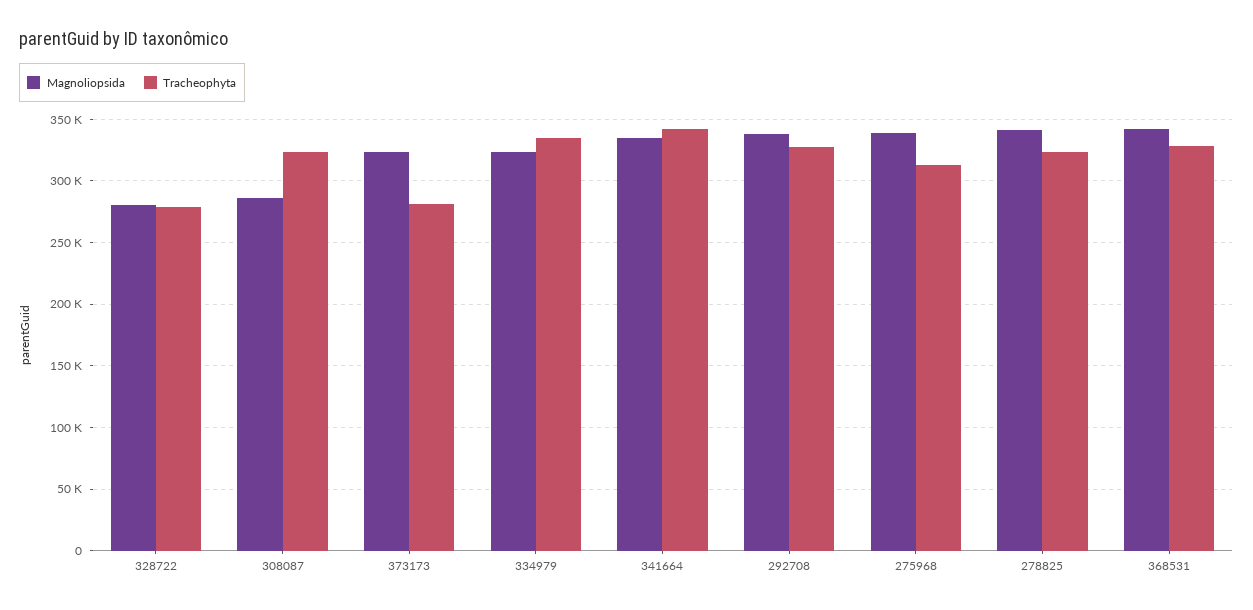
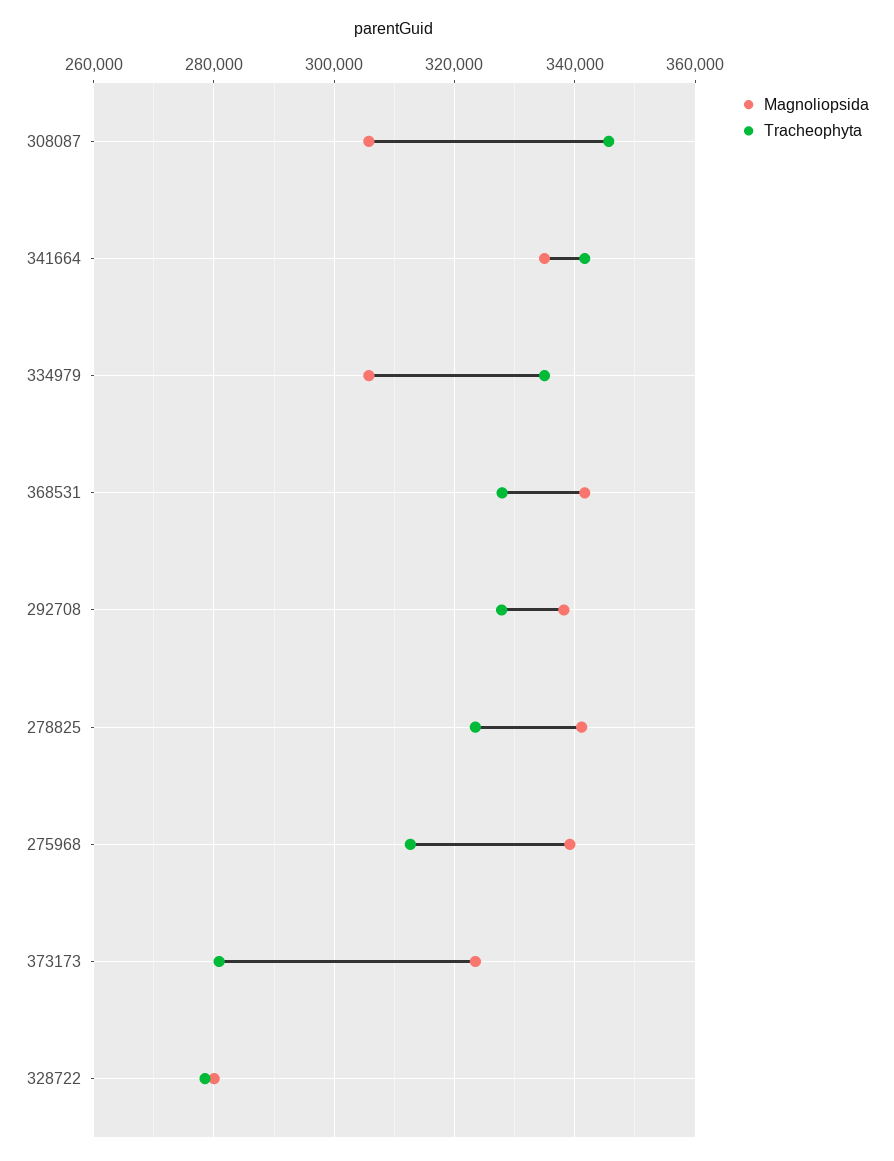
  {
    "Magnoliopsida": {
      "328722": 280000,
-     "308087": 285000,
+     "308087": 306000,
      "373173": 324000,
-     "334979": 325000,
+     "334979": 306000,
      "341664": 334000,
      "292708": 338000,
      "275968": 340000,
      "278825": 342000,
      "368531": 342000
    },
    "Tracheophyta": {
      "328722": 278000,
-     "308087": 325000,
+     "308087": 346000,
      "373173": 280000,
      "334979": 334000,
      "341664": 342000,
      "292708": 328000,
      "275968": 312000,
      "278825": 324000,
      "368531": 328000
    }
  }

